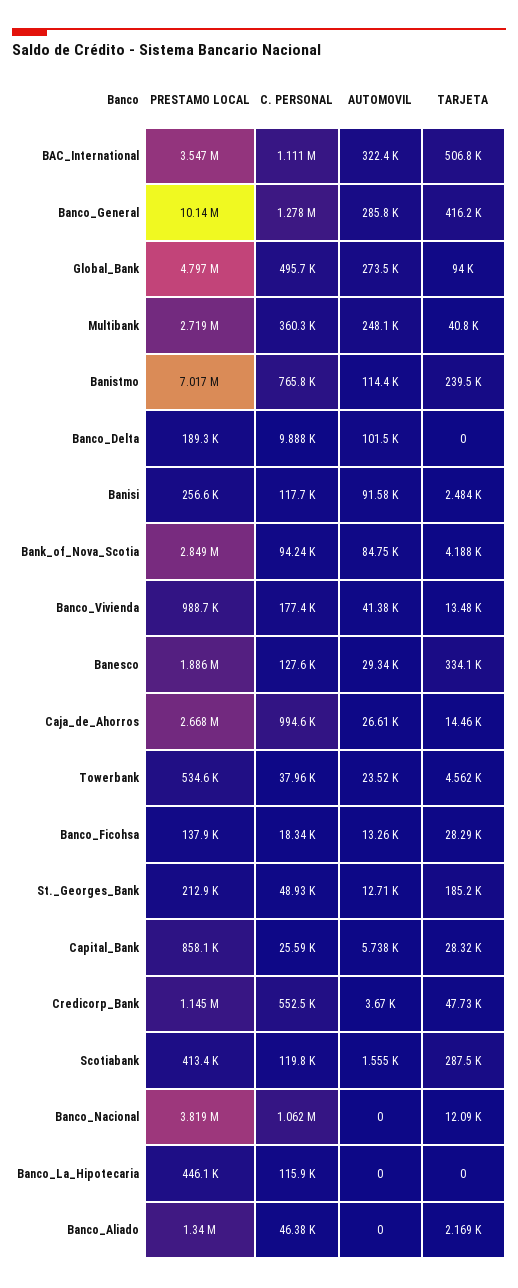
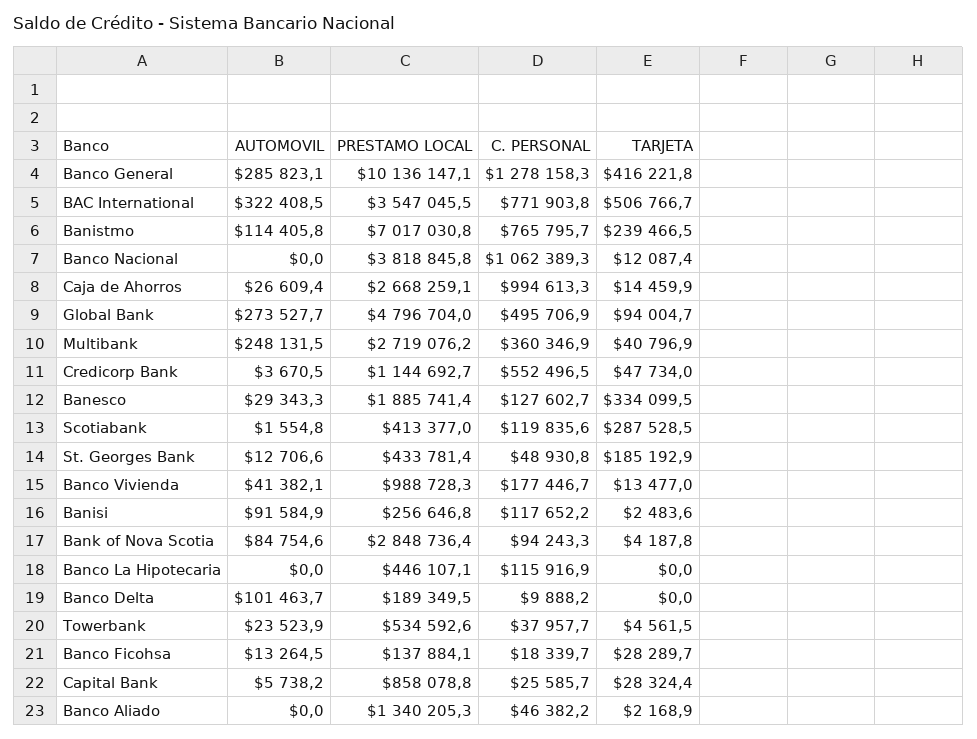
  {
    "PRESTAMO LOCAL": {
      "BAC_International": 3547045.5,
      "Banco_General": 10136147.1,
      "Global_Bank": 4796704,
      "Multibank": 2719076.2,
      "Banistmo": 7017030.8,
      "Banco_Delta": 189349.5,
      "Banisi": 256646.8,
      "Bank_of_Nova_Scotia": 2848736.4,
      "Banco_Vivienda": 988728.3,
      "Banesco": 1885741.4,
      "Caja_de_Ahorros": 2668259.1,
      "Towerbank": 534592.6,
      "Banco_Ficohsa": 137884.1,
-     "St._Georges_Bank": 212900,
+     "St._Georges_Bank": 433781.4,
      "Capital_Bank": 858078.8,
      "Credicorp_Bank": 1144692.7,
      "Scotiabank": 413377,
      "Banco_Nacional": 3818845.8,
      "Banco_La_Hipotecaria": 446107.1,
      "Banco_Aliado": 1340205.3
    },
    "C. PERSONAL": {
-     "BAC_International": 1111000,
+     "BAC_International": 771903.8,
      "Banco_General": 1278158.3,
      "Global_Bank": 495706.9,
      "Multibank": 360346.9,
      "Banistmo": 765795.7,
      "Banco_Delta": 9888.2,
      "Banisi": 117652.2,
      "Bank_of_Nova_Scotia": 94243.3,
      "Banco_Vivienda": 177446.7,
      "Banesco": 127602.7,
      "Caja_de_Ahorros": 994613.3,
      "Towerbank": 37957.7,
      "Banco_Ficohsa": 18339.7,
      "St._Georges_Bank": 48930.8,
      "Capital_Bank": 25585.7,
      "Credicorp_Bank": 552496.5,
      "Scotiabank": 119835.6,
      "Banco_Nacional": 1062389.3,
      "Banco_La_Hipotecaria": 115916.9,
      "Banco_Aliado": 46382.2
    },
    "AUTOMOVIL": {
      "BAC_International": 322408.5,
      "Banco_General": 285823.1,
      "Global_Bank": 273527.7,
      "Multibank": 248131.5,
      "Banistmo": 114405.8,
      "Banco_Delta": 101463.7,
      "Banisi": 91584.9,
      "Bank_of_Nova_Scotia": 84754.6,
      "Banco_Vivienda": 41382.1,
      "Banesco": 29343.3,
      "Caja_de_Ahorros": 26609.4,
      "Towerbank": 23523.9,
      "Banco_Ficohsa": 13264.5,
      "St._Georges_Bank": 12706.6,
      "Capital_Bank": 5738.2,
      "Credicorp_Bank": 3670.5,
      "Scotiabank": 1554.8,
      "Banco_Nacional": 0,
      "Banco_La_Hipotecaria": 0,
      "Banco_Aliado": 0
    },
    "TARJETA": {
      "BAC_International": 506766.7,
      "Banco_General": 416221.8,
      "Global_Bank": 94004.7,
      "Multibank": 40796.9,
      "Banistmo": 239466.5,
      "Banco_Delta": 0,
      "Banisi": 2483.6,
      "Bank_of_Nova_Scotia": 4187.8,
      "Banco_Vivienda": 13477,
      "Banesco": 334099.5,
      "Caja_de_Ahorros": 14459.9,
      "Towerbank": 4561.5,
      "Banco_Ficohsa": 28289.7,
      "St._Georges_Bank": 185192.9,
      "Capital_Bank": 28324.4,
      "Credicorp_Bank": 47734,
      "Scotiabank": 287528.5,
      "Banco_Nacional": 12087.4,
      "Banco_La_Hipotecaria": 0,
      "Banco_Aliado": 2168.9
    }
  }

